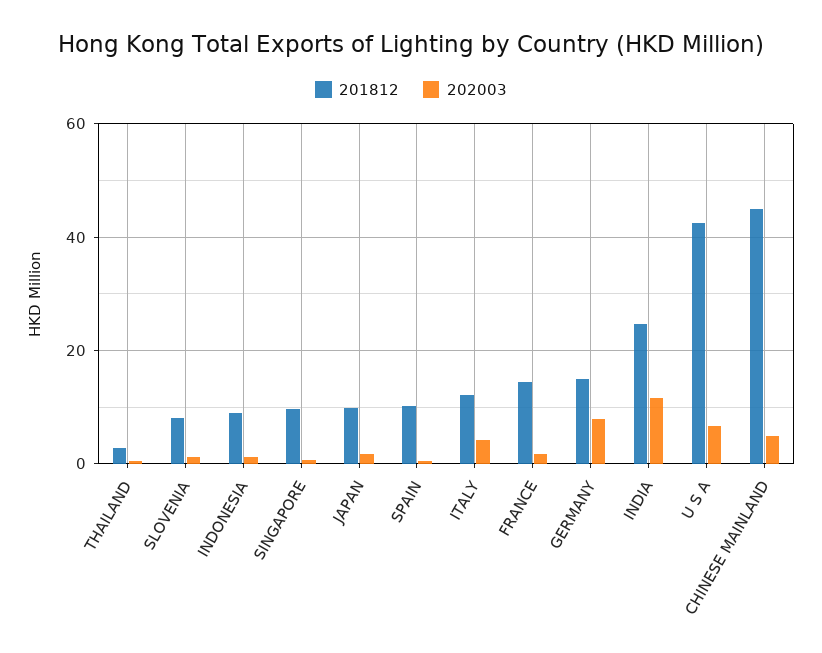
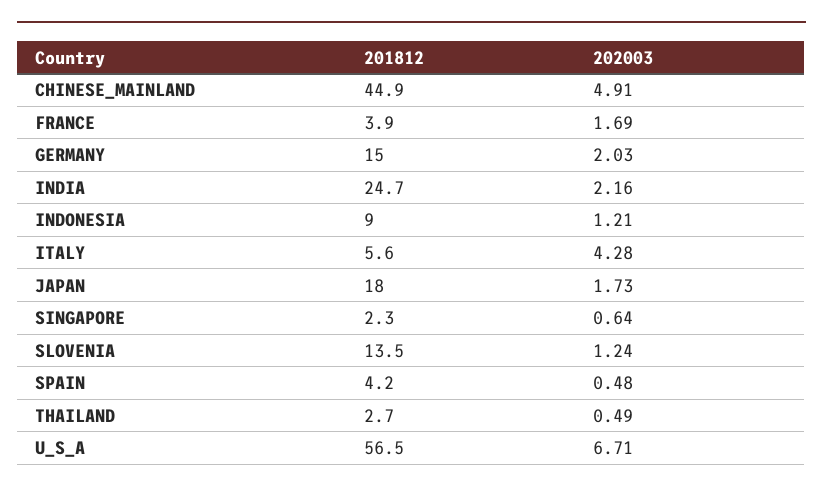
  {
    "201812": {
      "THAILAND": 2.7,
-     "SLOVENIA": 8,
+     "SLOVENIA": 13.5,
      "INDONESIA": 9,
-     "SINGAPORE": 10,
+     "SINGAPORE": 2.3,
-     "JAPAN": 10,
+     "JAPAN": 18,
-     "SPAIN": 10,
+     "SPAIN": 4.2,
-     "ITALY": 12,
+     "ITALY": 5.6,
-     "FRANCE": 14,
+     "FRANCE": 3.9,
      "GERMANY": 15,
      "INDIA": 24.7,
-     "U S A": 42,
+     "U S A": 56.5,
      "CHINESE MAINLAND": 44.9
    },
    "202003": {
      "THAILAND": 0.49,
      "SLOVENIA": 1.24,
      "INDONESIA": 1.21,
      "SINGAPORE": 0.64,
      "JAPAN": 1.73,
      "SPAIN": 0.48,
      "ITALY": 4.28,
      "FRANCE": 1.69,
-     "GERMANY": 8,
+     "GERMANY": 2.03,
-     "INDIA": 12,
+     "INDIA": 2.16,
      "U S A": 6.71,
      "CHINESE MAINLAND": 4.91
    }
  }

